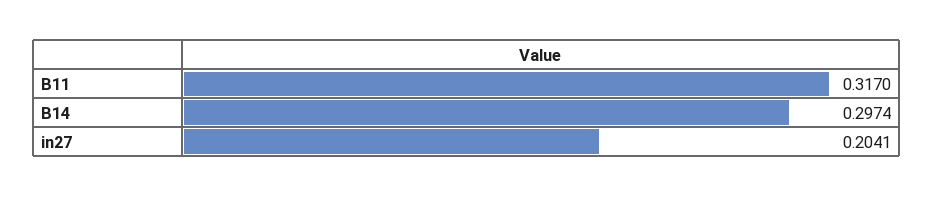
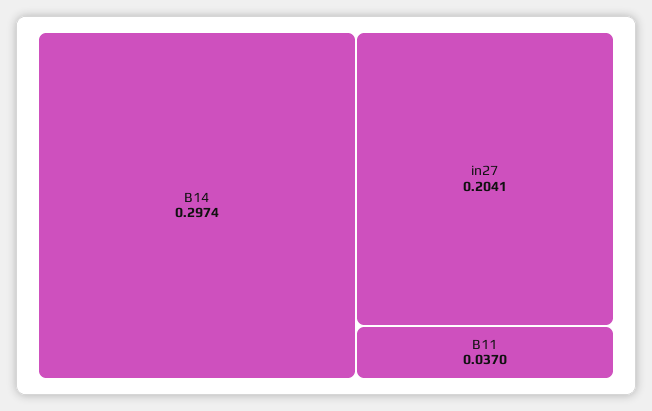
  {
-   "B11": 0.317,
+   "B11": 0.037,
    "B14": 0.2974,
    "in27": 0.2041
  }

